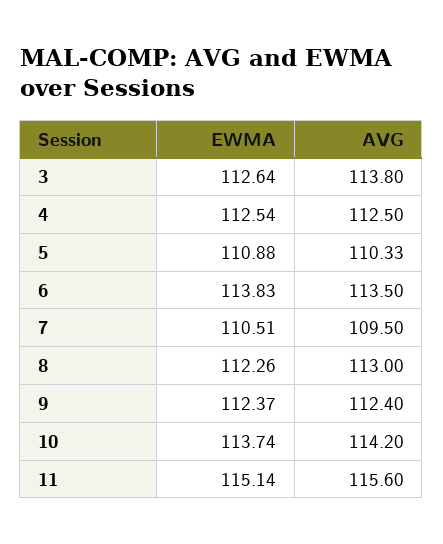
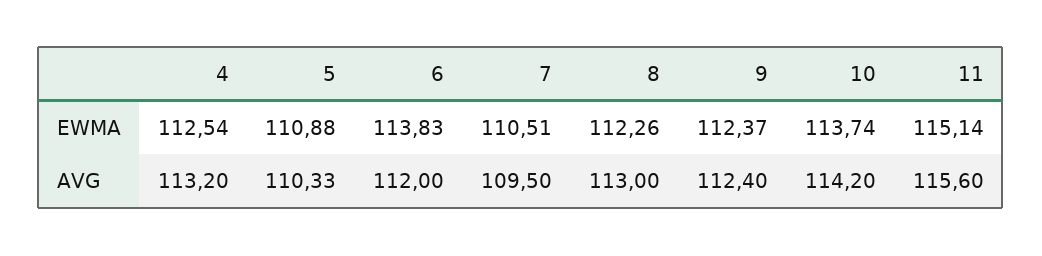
  {
    "EWMA": {
-     "3": 112.64,
      "4": 112.54,
      "5": 110.88,
      "6": 113.83,
      "7": 110.51,
      "8": 112.26,
      "9": 112.37,
      "10": 113.74,
      "11": 115.14
    },
    "AVG": {
-     "3": 113.8,
-     "4": 112.5,
+     "4": 113.2,
      "5": 110.33,
-     "6": 113.5,
+     "6": 112,
      "7": 109.5,
      "8": 113,
      "9": 112.4,
      "10": 114.2,
      "11": 115.6
    }
  }

